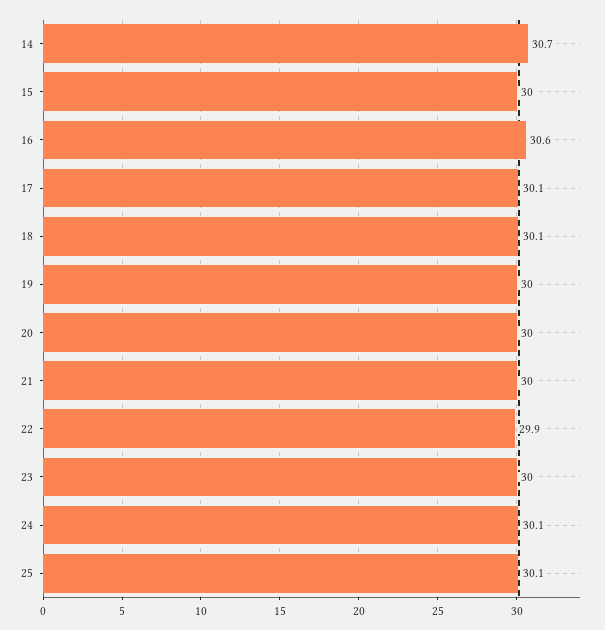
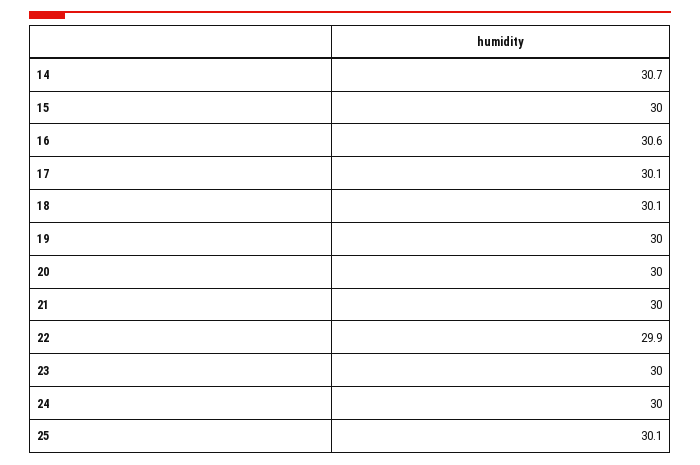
  {
    "14": 30.7,
    "15": 30,
    "16": 30.6,
    "17": 30.1,
    "18": 30.1,
    "19": 30,
    "20": 30,
    "21": 30,
    "22": 29.9,
    "23": 30,
-   "24": 30.1,
+   "24": 30,
    "25": 30.1
  }

